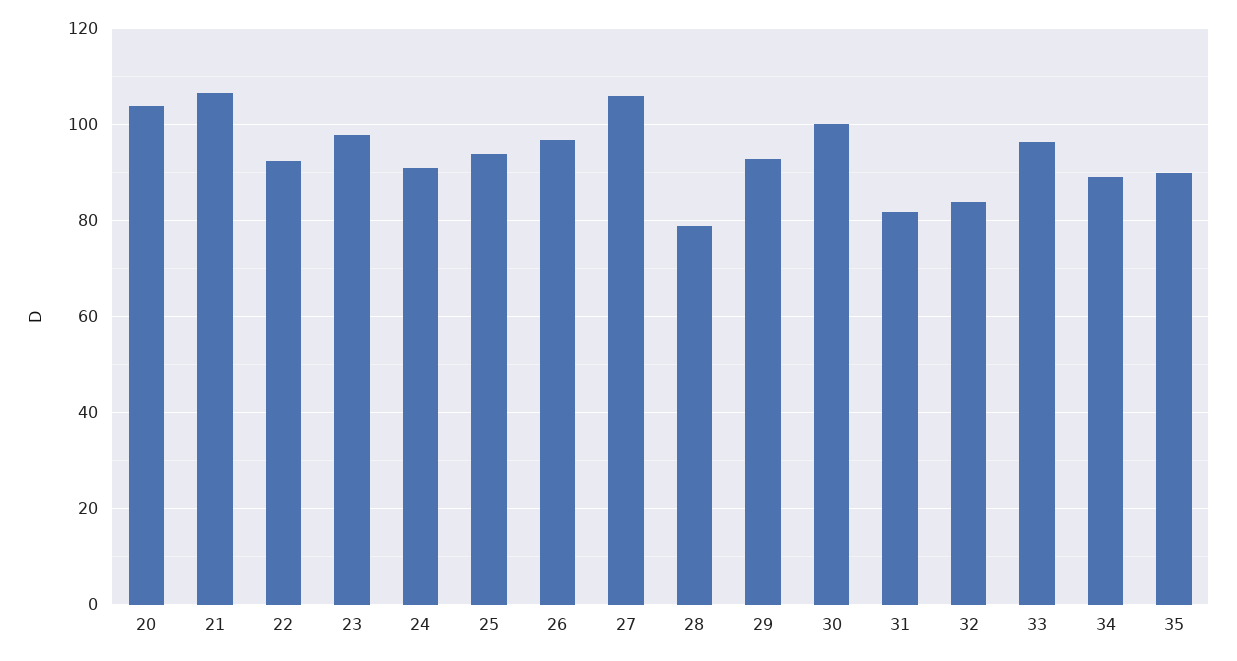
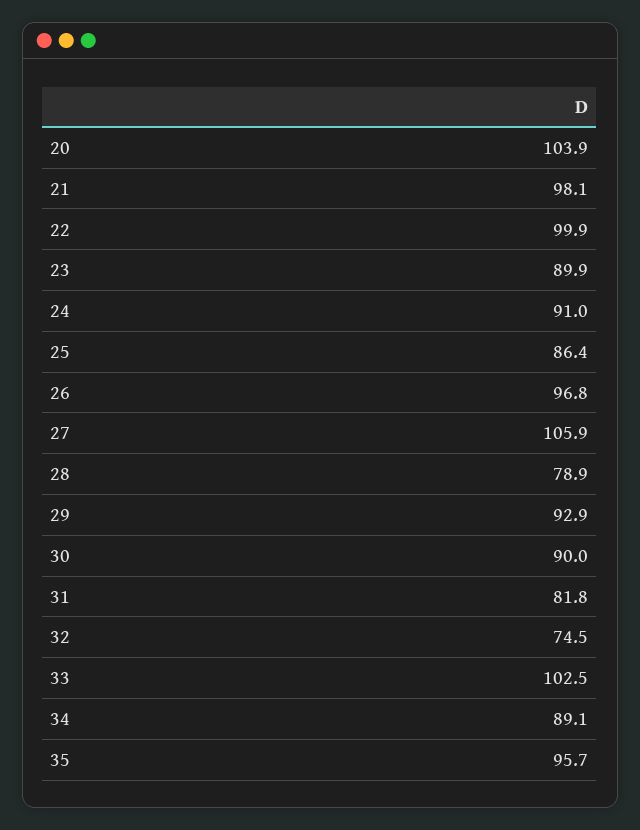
  {
    "20": 103.9,
-   "21": 106,
+   "21": 98.1,
-   "22": 92,
+   "22": 99.9,
-   "23": 98,
+   "23": 89.9,
    "24": 91,
-   "25": 94,
+   "25": 86.4,
    "26": 96.8,
    "27": 105.9,
    "28": 78.9,
    "29": 92.9,
-   "30": 100,
+   "30": 90,
    "31": 81.8,
-   "32": 84,
+   "32": 74.5,
-   "33": 96,
+   "33": 102.5,
    "34": 89.1,
-   "35": 90
+   "35": 95.7
  }

